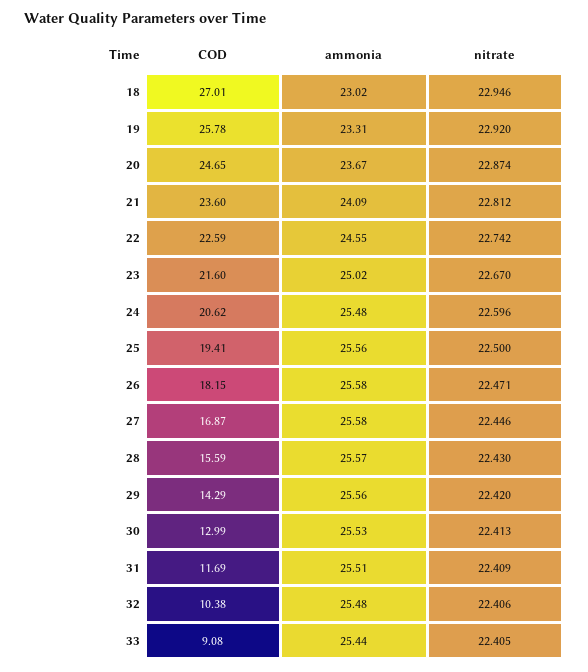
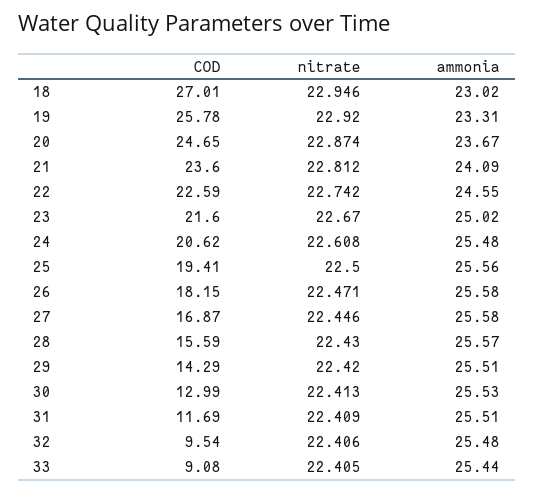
  {
    "COD": {
      "18": 27.01,
      "19": 25.78,
      "20": 24.65,
      "21": 23.6,
      "22": 22.59,
      "23": 21.6,
      "24": 20.62,
      "25": 19.41,
      "26": 18.15,
      "27": 16.87,
      "28": 15.59,
      "29": 14.29,
      "30": 12.99,
      "31": 11.69,
-     "32": 10.38,
+     "32": 9.54,
      "33": 9.08
    },
    "ammonia": {
      "18": 23.02,
      "19": 23.31,
      "20": 23.67,
      "21": 24.09,
      "22": 24.55,
      "23": 25.02,
      "24": 25.48,
      "25": 25.56,
      "26": 25.58,
      "27": 25.58,
      "28": 25.57,
-     "29": 25.56,
+     "29": 25.51,
      "30": 25.53,
      "31": 25.51,
      "32": 25.48,
      "33": 25.44
    },
    "nitrate": {
      "18": 22.946,
      "19": 22.92,
      "20": 22.874,
      "21": 22.812,
      "22": 22.742,
      "23": 22.67,
-     "24": 22.596,
+     "24": 22.608,
      "25": 22.5,
      "26": 22.471,
      "27": 22.446,
      "28": 22.43,
      "29": 22.42,
      "30": 22.413,
      "31": 22.409,
      "32": 22.406,
      "33": 22.405
    }
  }

